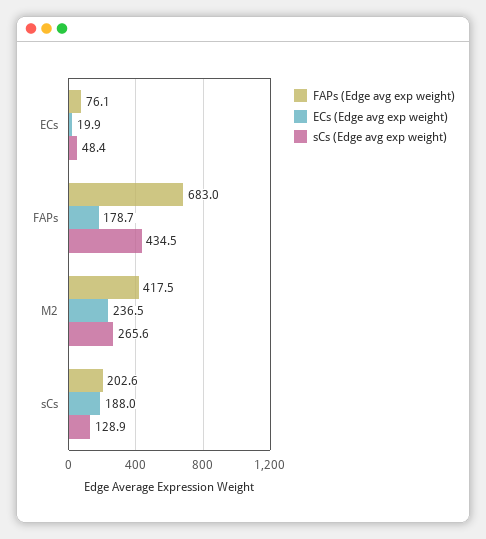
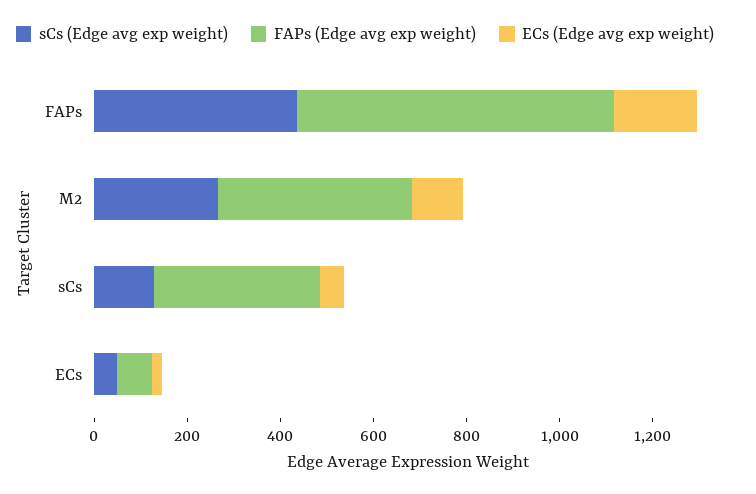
  {
    "FAPs (Edge avg exp weight)": {
      "ECs": 76.1,
      "FAPs": 683,
      "M2": 417.5,
-     "sCs": 202.6
+     "sCs": 350
    },
    "ECs (Edge avg exp weight)": {
      "ECs": 19.9,
      "FAPs": 178.7,
-     "M2": 236.5,
+     "M2": 100,
-     "sCs": 188
+     "sCs": 50
    },
    "sCs (Edge avg exp weight)": {
      "ECs": 48.4,
      "FAPs": 434.5,
      "M2": 265.6,
      "sCs": 128.9
    }
  }

